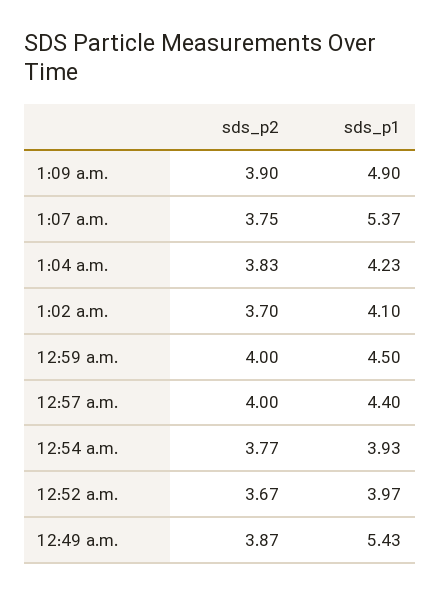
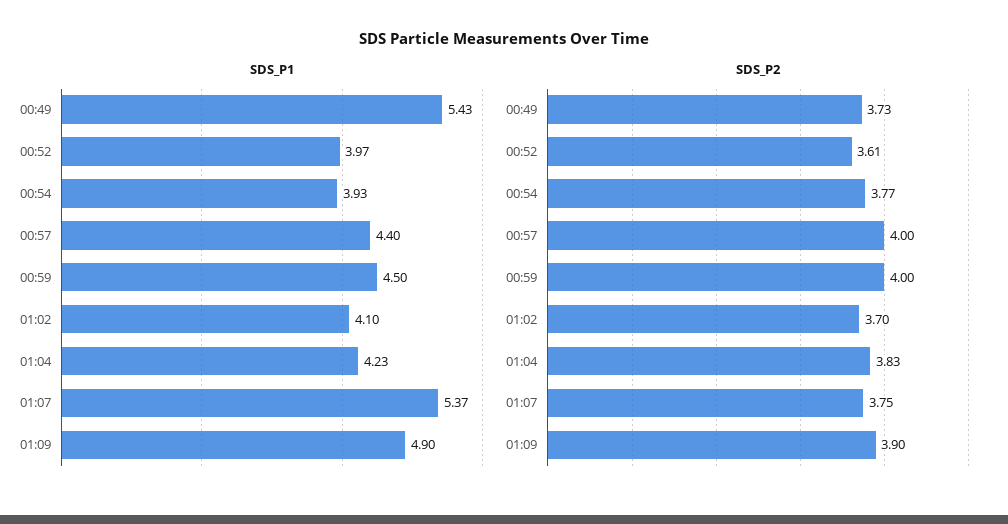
  {
    "sds_p2": {
      "1:09 a.m.": 3.9,
      "1:07 a.m.": 3.75,
      "1:04 a.m.": 3.83,
      "1:02 a.m.": 3.7,
      "12:59 a.m.": 4,
      "12:57 a.m.": 4,
      "12:54 a.m.": 3.77,
-     "12:52 a.m.": 3.67,
+     "12:52 a.m.": 3.61,
-     "12:49 a.m.": 3.87
+     "12:49 a.m.": 3.73
    },
    "sds_p1": {
      "1:09 a.m.": 4.9,
      "1:07 a.m.": 5.37,
      "1:04 a.m.": 4.23,
      "1:02 a.m.": 4.1,
      "12:59 a.m.": 4.5,
      "12:57 a.m.": 4.4,
      "12:54 a.m.": 3.93,
      "12:52 a.m.": 3.97,
      "12:49 a.m.": 5.43
    }
  }

